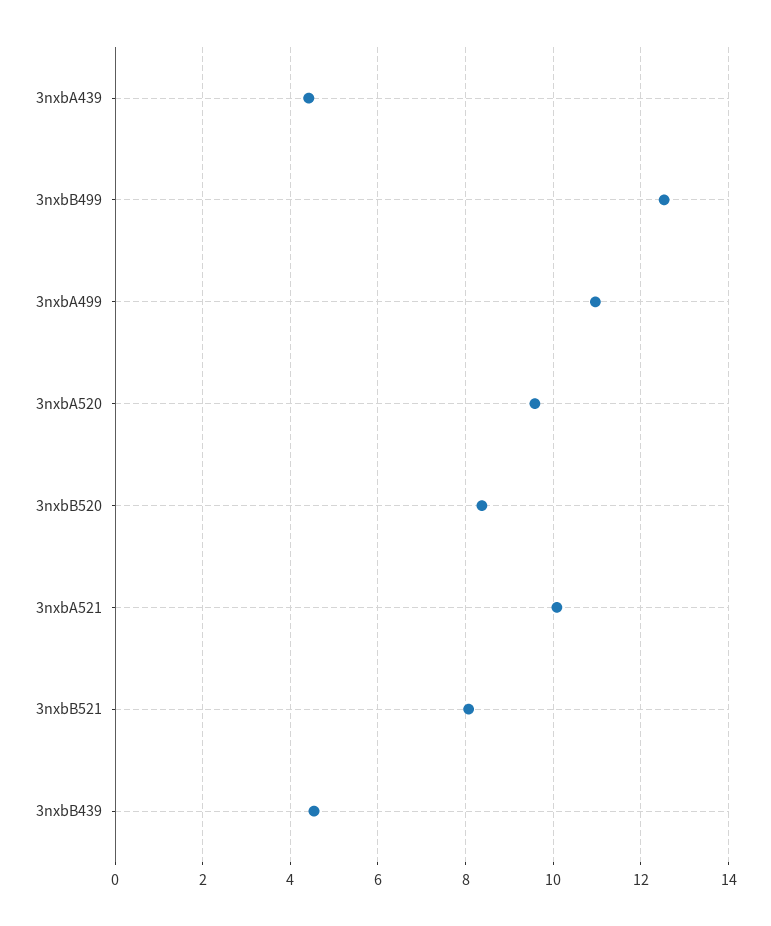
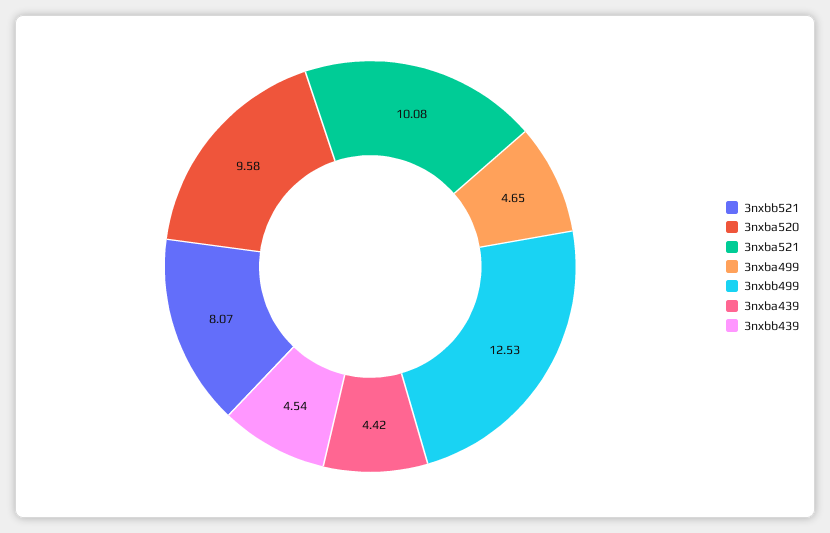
  {
    "3nxbA439": 4.42,
    "3nxbB499": 12.53,
-   "3nxbA499": 11,
+   "3nxbA499": 4.65,
    "3nxbA520": 9.58,
-   "3nxbB520": 8.4,
    "3nxbA521": 10.08,
    "3nxbB521": 8.07,
    "3nxbB439": 4.54
  }

